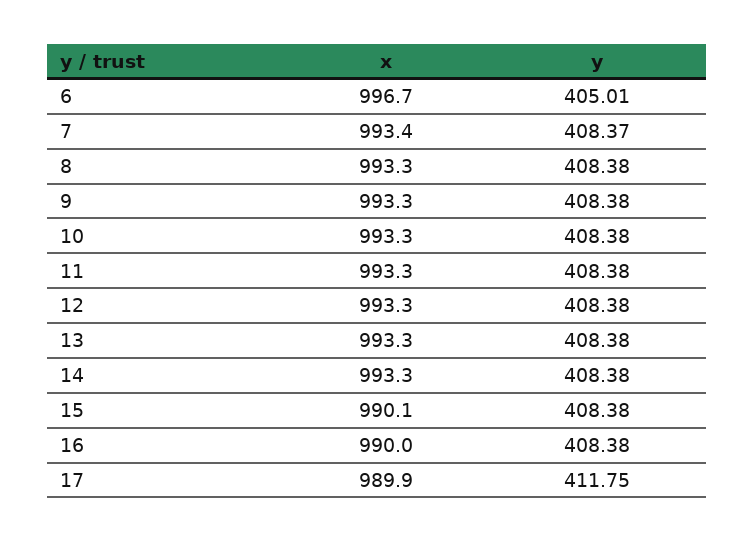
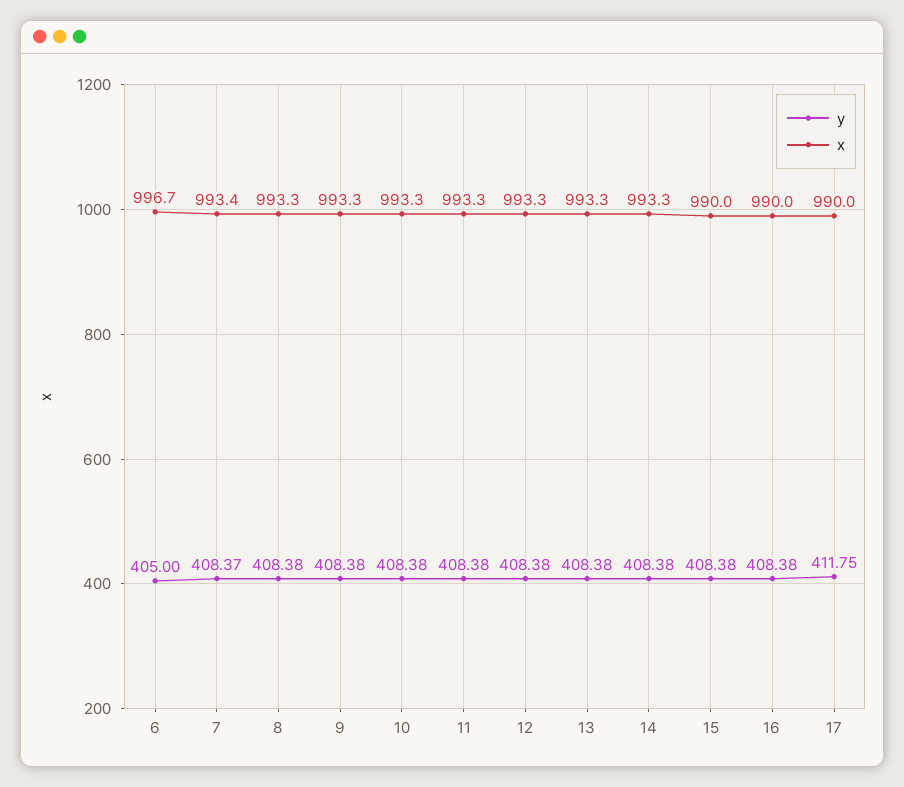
  {
    "x": {
      "6": 996.7,
      "7": 993.4,
      "8": 993.3,
      "9": 993.3,
      "10": 993.3,
      "11": 993.3,
      "12": 993.3,
      "13": 993.3,
      "14": 993.3,
-     "15": 990.1,
+     "15": 990,
      "16": 990,
-     "17": 989.9
+     "17": 990
    },
    "y": {
-     "6": 405.01,
+     "6": 405,
      "7": 408.37,
      "8": 408.38,
      "9": 408.38,
      "10": 408.38,
      "11": 408.38,
      "12": 408.38,
      "13": 408.38,
      "14": 408.38,
      "15": 408.38,
      "16": 408.38,
      "17": 411.75
    }
  }

